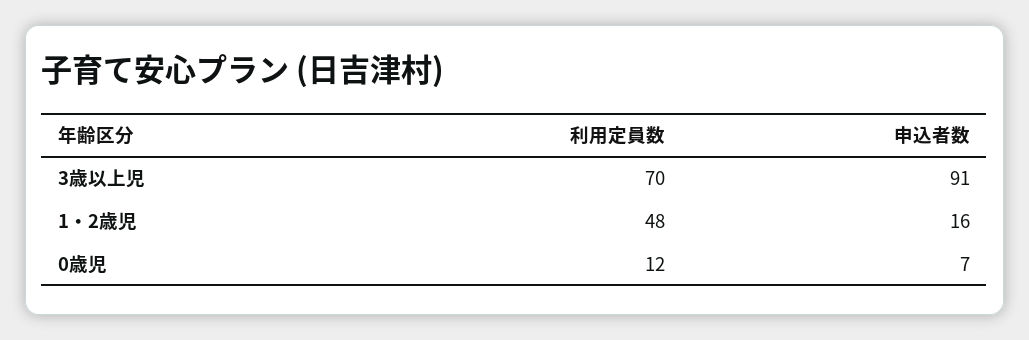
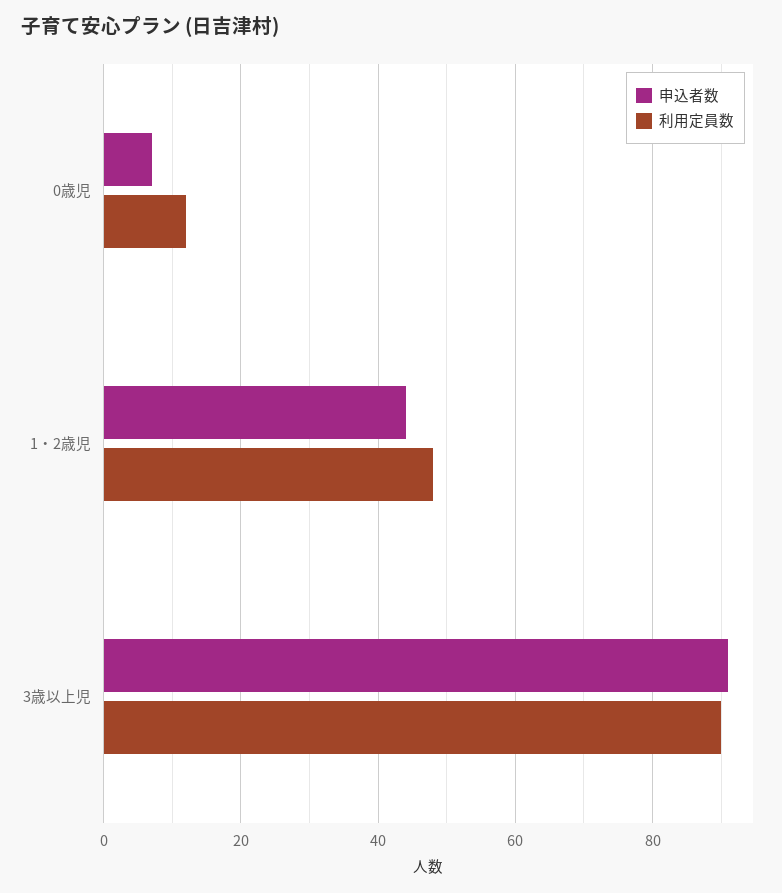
  {
    "利用定員数": {
-     "3歳以上児": 70,
+     "3歳以上児": 90,
      "1・2歳児": 48,
      "0歳児": 12
    },
    "申込者数": {
      "3歳以上児": 91,
-     "1・2歳児": 16,
+     "1・2歳児": 45,
      "0歳児": 7
    }
  }

